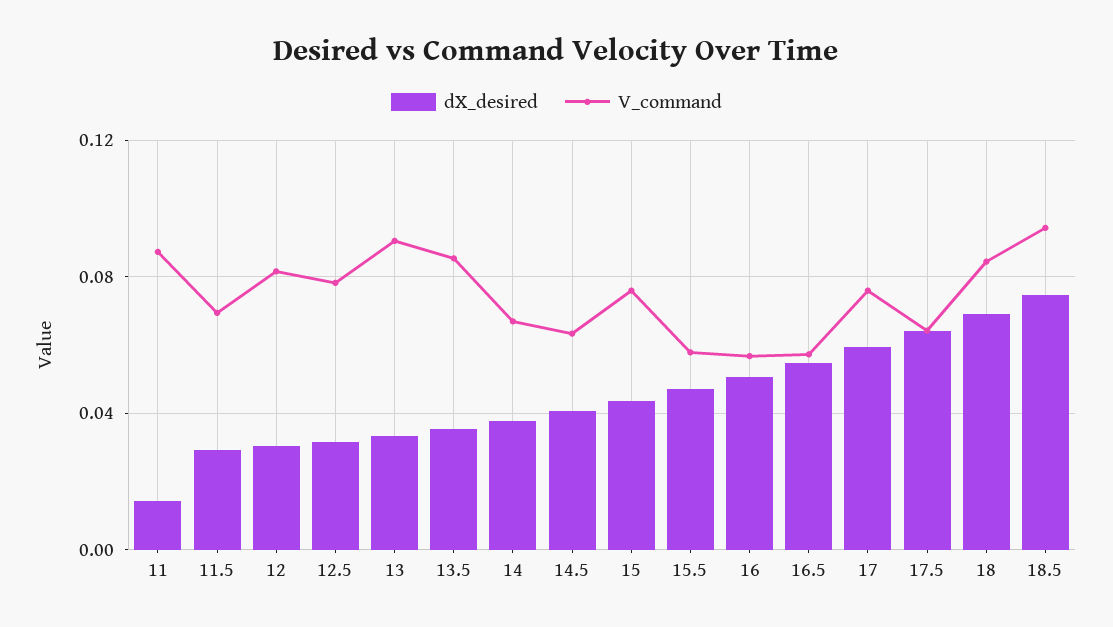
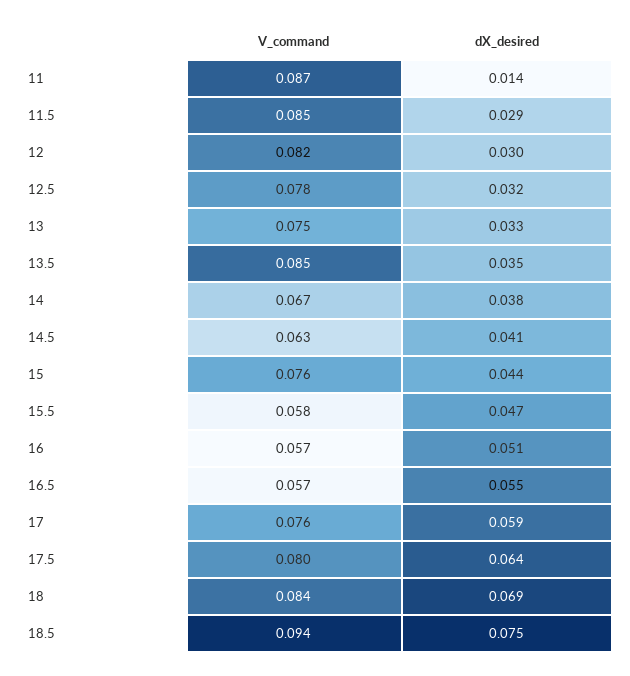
  {
    "dX_desired": {
      "11": 0.014,
      "11.5": 0.029,
      "12": 0.03,
      "12.5": 0.032,
      "13": 0.033,
      "13.5": 0.035,
      "14": 0.038,
      "14.5": 0.041,
      "15": 0.044,
      "15.5": 0.047,
      "16": 0.051,
      "16.5": 0.055,
      "17": 0.059,
      "17.5": 0.064,
      "18": 0.069,
      "18.5": 0.075
    },
    "V_command": {
      "11": 0.087,
-     "11.5": 0.07,
+     "11.5": 0.085,
      "12": 0.082,
      "12.5": 0.078,
-     "13": 0.09,
+     "13": 0.075,
      "13.5": 0.085,
      "14": 0.067,
      "14.5": 0.063,
      "15": 0.076,
      "15.5": 0.058,
      "16": 0.057,
      "16.5": 0.057,
      "17": 0.076,
-     "17.5": 0.065,
+     "17.5": 0.08,
      "18": 0.084,
      "18.5": 0.094
    }
  }

